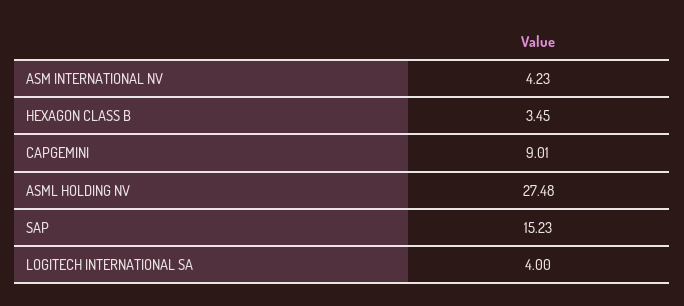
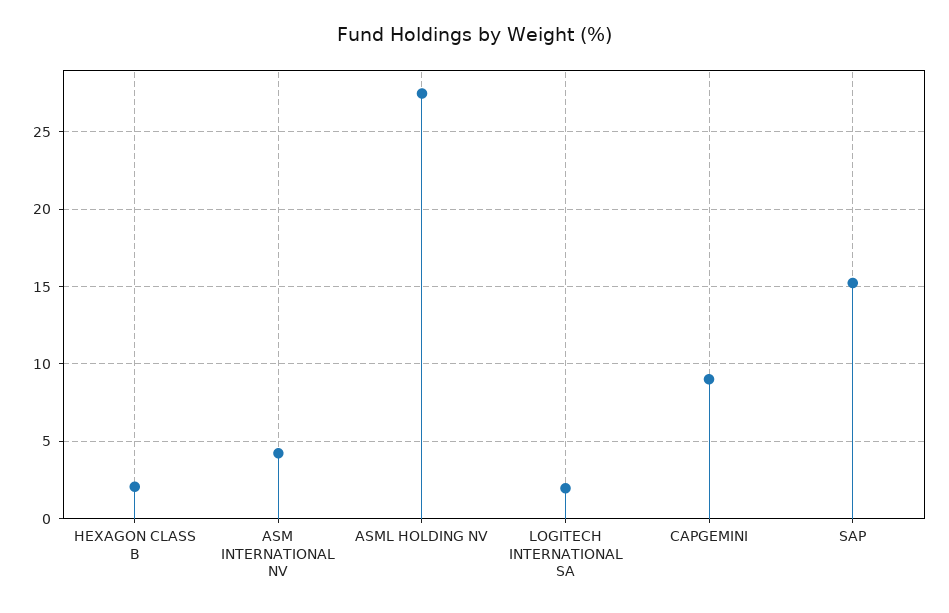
  {
    "ASM INTERNATIONAL NV": 4.23,
-   "HEXAGON CLASS B": 3.45,
+   "HEXAGON CLASS B": 2,
    "CAPGEMINI": 9.01,
    "ASML HOLDING NV": 27.48,
    "SAP": 15.23,
-   "LOGITECH INTERNATIONAL SA": 4
+   "LOGITECH INTERNATIONAL SA": 2
  }

